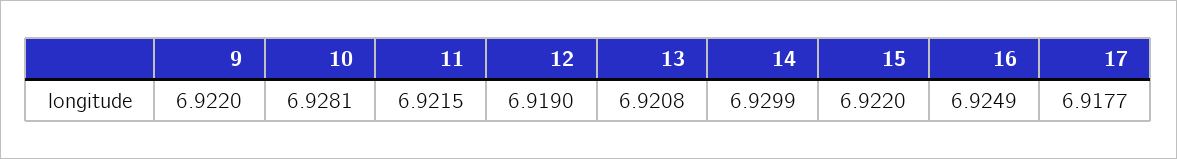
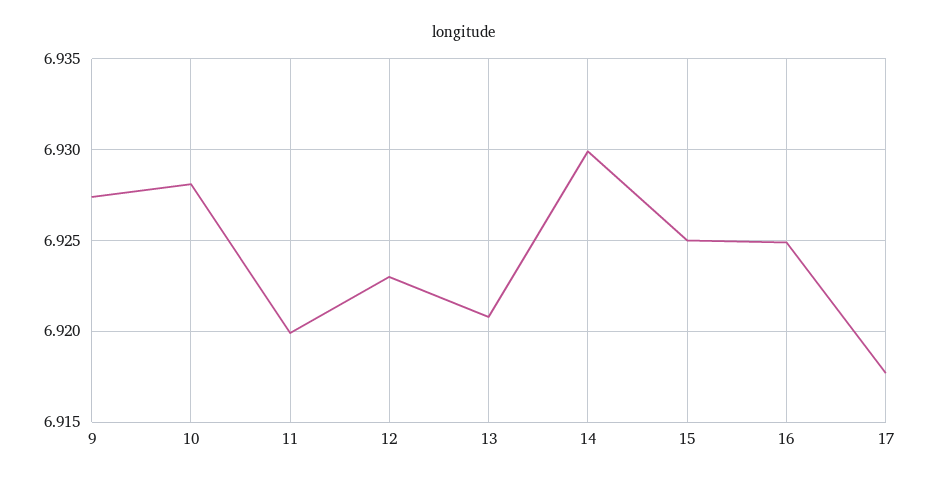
  {
-   "9": 6.922,
+   "9": 6.9275,
    "10": 6.9281,
-   "11": 6.9215,
+   "11": 6.92,
-   "12": 6.919,
+   "12": 6.923,
    "13": 6.9208,
    "14": 6.9299,
-   "15": 6.922,
+   "15": 6.925,
    "16": 6.9249,
    "17": 6.9177
  }

